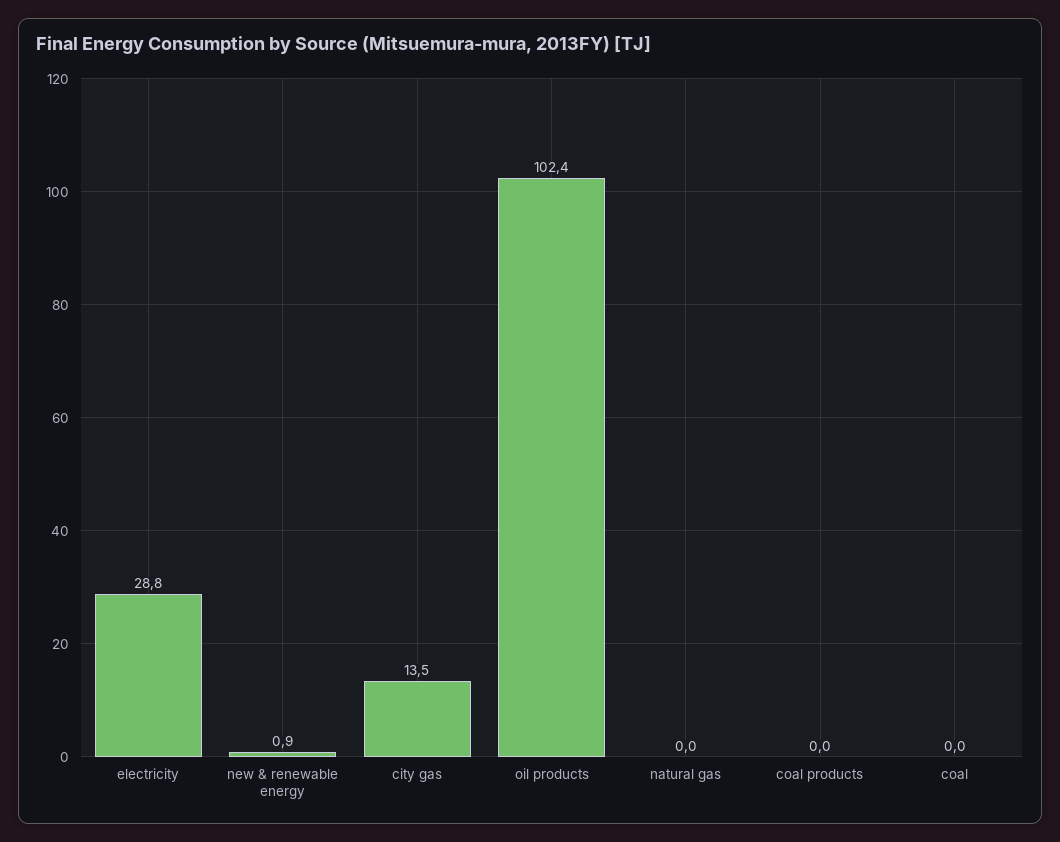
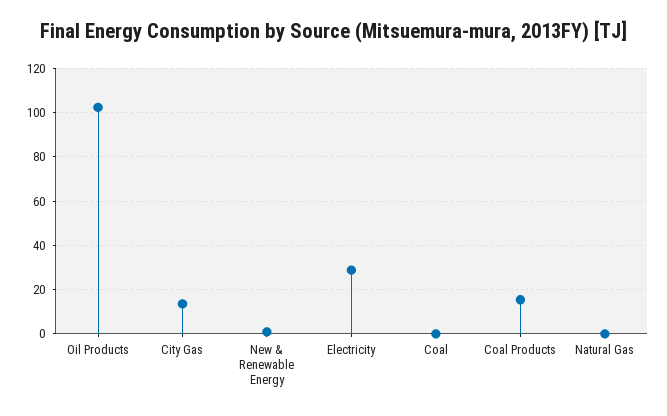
  {
    "electricity": 28.8,
    "new & renewable energy": 0.9,
    "city gas": 13.5,
    "oil products": 102.4,
    "natural gas": 0,
-   "coal products": 0,
+   "coal products": 15,
    "coal": 0
  }

